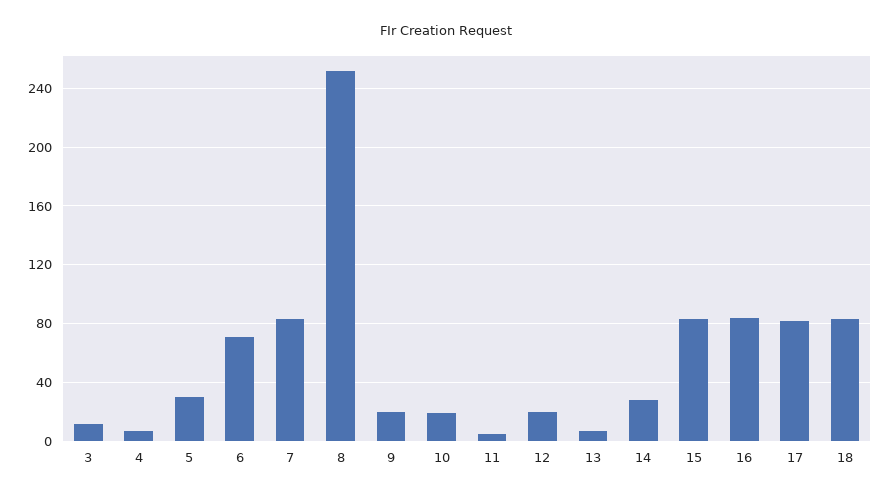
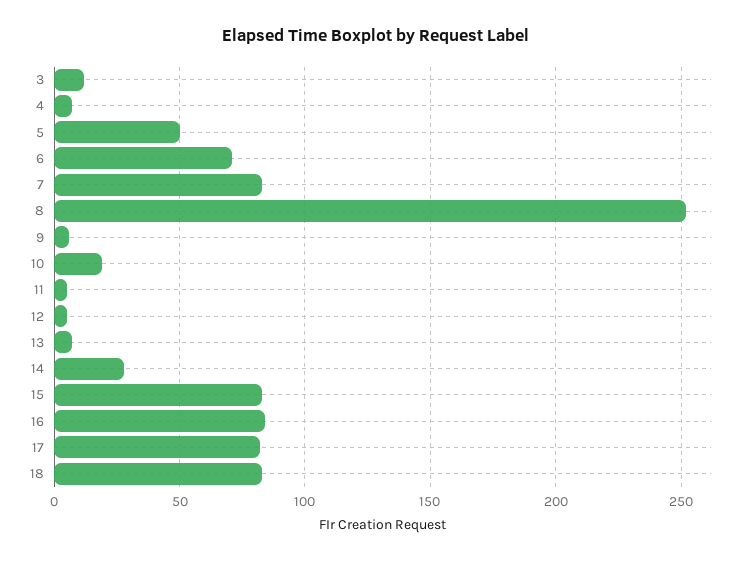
  {
    "3": 10,
    "4": 5,
-   "5": 30,
+   "5": 50,
    "6": 70,
    "7": 85,
    "8": 250,
-   "9": 20,
+   "9": 5,
    "10": 20,
    "11": 5,
-   "12": 20,
+   "12": 5,
    "13": 5,
    "14": 30,
    "15": 85,
    "16": 85,
    "17": 80,
    "18": 85
  }

